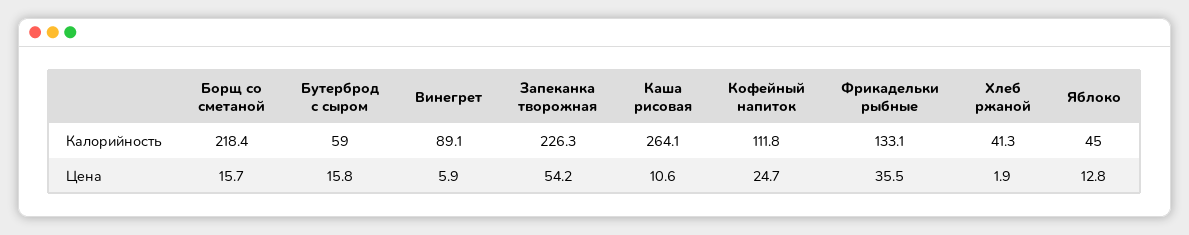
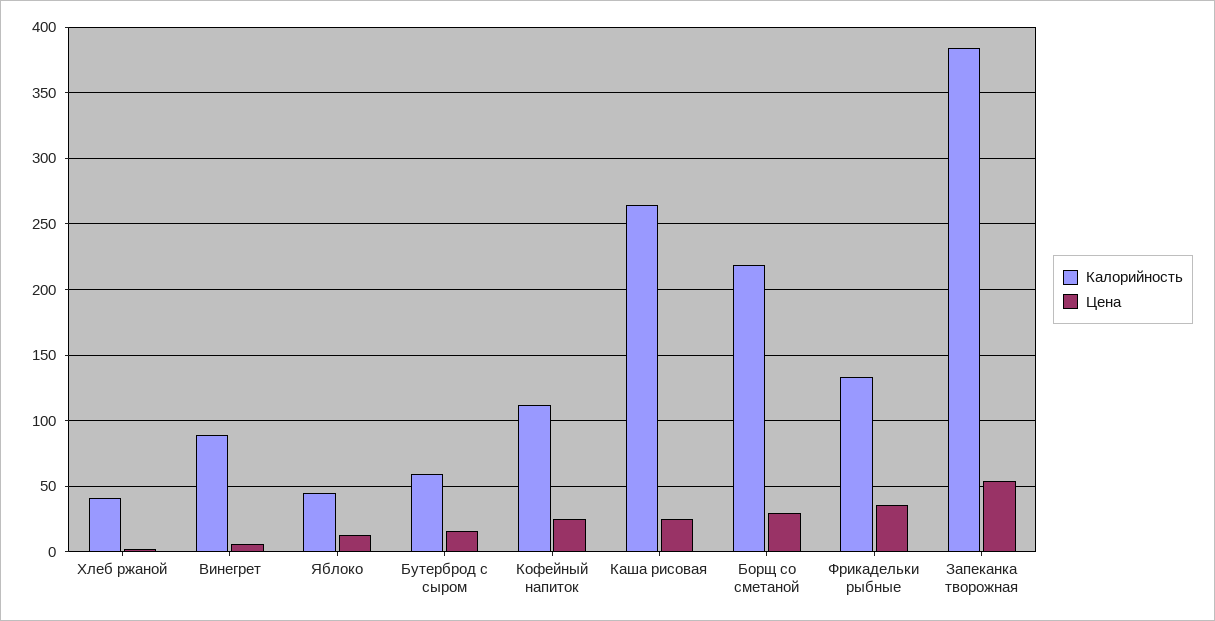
  {
    "Калорийность": {
      "Борщ со сметаной": 218.4,
      "Бутерброд с сыром": 59,
      "Винегрет": 89.1,
-     "Запеканка творожная": 226.3,
+     "Запеканка творожная": 385,
      "Каша рисовая": 264.1,
      "Кофейный напиток": 111.8,
      "Фрикадельки рыбные": 133.1,
      "Хлеб ржаной": 41.3,
      "Яблоко": 45
    },
    "Цена": {
-     "Борщ со сметаной": 15.7,
+     "Борщ со сметаной": 30,
      "Бутерброд с сыром": 15.8,
      "Винегрет": 5.9,
      "Запеканка творожная": 54.2,
-     "Каша рисовая": 10.6,
+     "Каша рисовая": 25,
      "Кофейный напиток": 24.7,
      "Фрикадельки рыбные": 35.5,
      "Хлеб ржаной": 1.9,
      "Яблоко": 12.8
    }
  }

